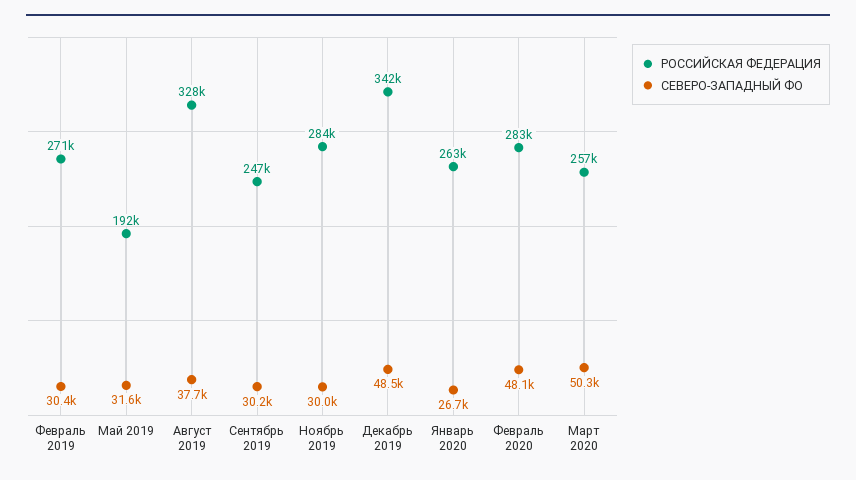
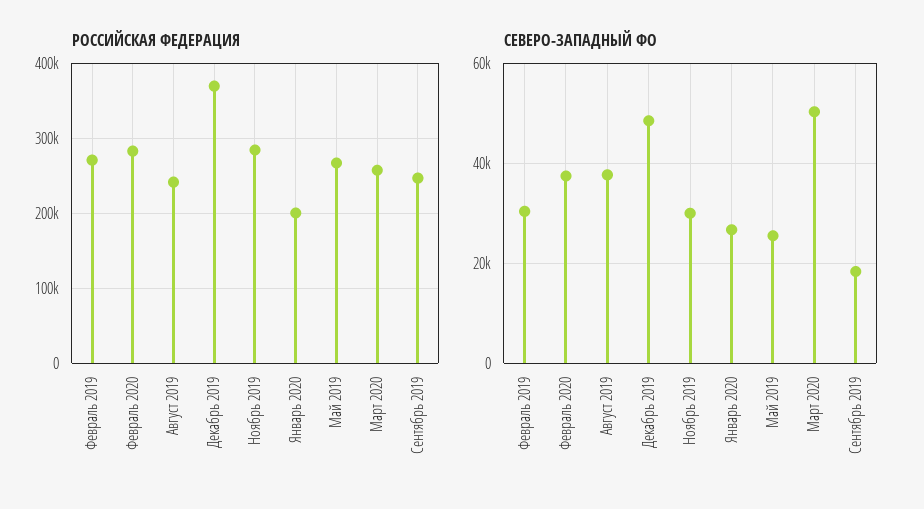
  {
    "РОССИЙСКАЯ ФЕДЕРАЦИЯ": {
      "Февраль 2019": 271000,
-     "Май 2019": 192000,
+     "Май 2019": 270000,
-     "Август 2019": 328000,
+     "Август 2019": 240000,
      "Сентябрь 2019": 247000,
      "Ноябрь 2019": 284000,
-     "Декабрь 2019": 342000,
+     "Декабрь 2019": 370000,
-     "Январь 2020": 263000,
+     "Январь 2020": 200000,
      "Февраль 2020": 283000,
      "Март 2020": 257000
    },
    "СЕВЕРО-ЗАПАДНЫЙ ФО": {
      "Февраль 2019": 30400,
-     "Май 2019": 31600,
+     "Май 2019": 26000,
      "Август 2019": 37700,
-     "Сентябрь 2019": 30200,
+     "Сентябрь 2019": 18000,
      "Ноябрь 2019": 30000,
      "Декабрь 2019": 48500,
      "Январь 2020": 26700,
-     "Февраль 2020": 48100,
+     "Февраль 2020": 38000,
      "Март 2020": 50300
    }
  }

